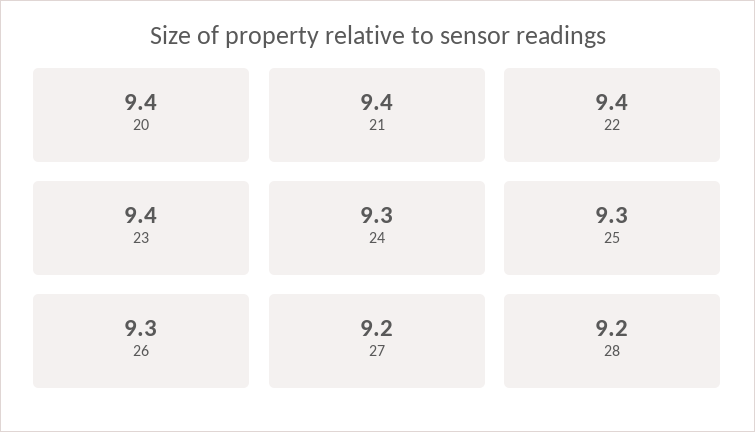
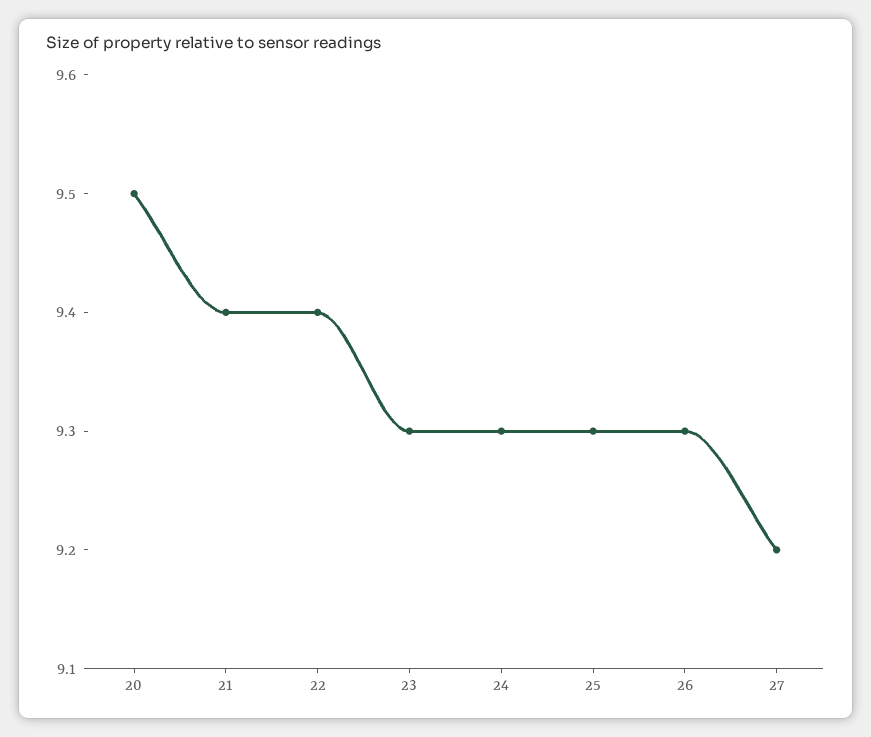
  {
-   "20": 9.4,
+   "20": 9.5,
    "21": 9.4,
    "22": 9.4,
-   "23": 9.4,
+   "23": 9.3,
    "24": 9.3,
    "25": 9.3,
    "26": 9.3,
-   "27": 9.2,
+   "27": 9.2
-   "28": 9.2
  }

